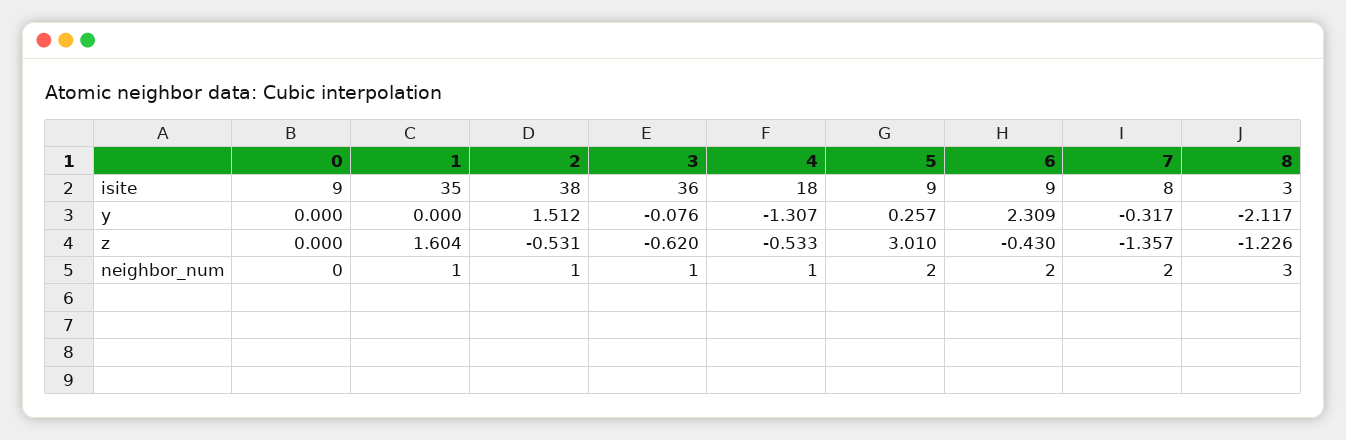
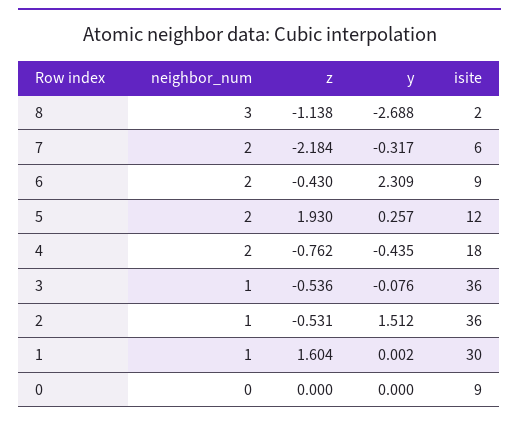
  {
    "0": {
      "isite": 9,
      "y": 0,
      "z": 0,
      "neighbor_num": 0
    },
    "1": {
-     "isite": 35,
+     "isite": 30,
-     "y": 0,
+     "y": 0.002,
      "z": 1.604,
      "neighbor_num": 1
    },
    "2": {
-     "isite": 38,
+     "isite": 36,
      "y": 1.512,
      "z": -0.531,
      "neighbor_num": 1
    },
    "3": {
      "isite": 36,
      "y": -0.076,
-     "z": -0.62,
+     "z": -0.536,
      "neighbor_num": 1
    },
    "4": {
      "isite": 18,
-     "y": -1.307,
+     "y": -0.435,
-     "z": -0.533,
+     "z": -0.762,
-     "neighbor_num": 1
+     "neighbor_num": 2
    },
    "5": {
-     "isite": 9,
+     "isite": 12,
      "y": 0.257,
-     "z": 3.01,
+     "z": 1.93,
      "neighbor_num": 2
    },
    "6": {
      "isite": 9,
      "y": 2.309,
      "z": -0.43,
      "neighbor_num": 2
    },
    "7": {
-     "isite": 8,
+     "isite": 6,
      "y": -0.317,
-     "z": -1.357,
+     "z": -2.184,
      "neighbor_num": 2
    },
    "8": {
-     "isite": 3,
+     "isite": 2,
-     "y": -2.117,
+     "y": -2.688,
-     "z": -1.226,
+     "z": -1.138,
      "neighbor_num": 3
    }
  }

